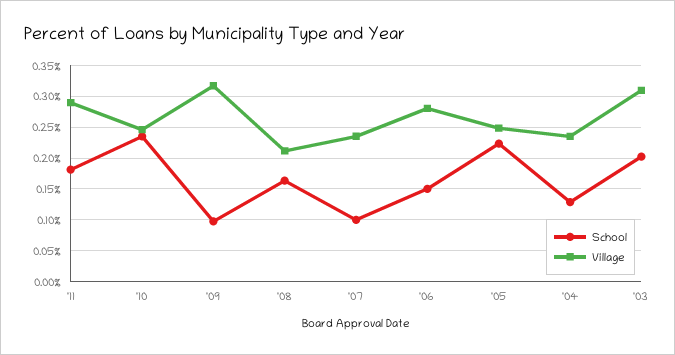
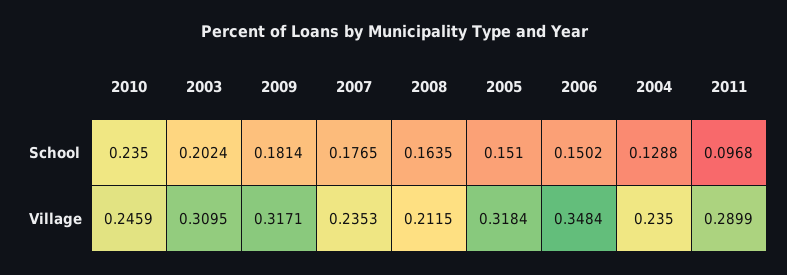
  {
    "School": {
-     "'11": 0.18,
+     "'11": 0.0968,
      "'10": 0.235,
-     "'09": 0.1,
+     "'09": 0.1814,
      "'08": 0.1635,
-     "'07": 0.1,
+     "'07": 0.1765,
      "'06": 0.1502,
-     "'05": 0.22,
+     "'05": 0.151,
      "'04": 0.1288,
      "'03": 0.2024
    },
    "Village": {
      "'11": 0.2899,
      "'10": 0.2459,
      "'09": 0.3171,
      "'08": 0.2115,
      "'07": 0.2353,
-     "'06": 0.28,
+     "'06": 0.3484,
-     "'05": 0.25,
+     "'05": 0.3184,
      "'04": 0.235,
      "'03": 0.3095
    }
  }

